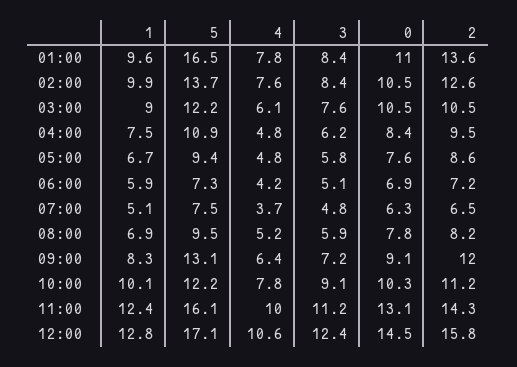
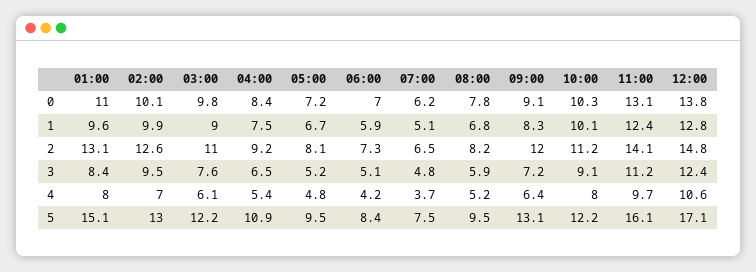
  {
    "1": {
      "01:00": 9.6,
      "02:00": 9.9,
      "03:00": 9,
      "04:00": 7.5,
      "05:00": 6.7,
      "06:00": 5.9,
      "07:00": 5.1,
-     "08:00": 6.9,
+     "08:00": 6.8,
      "09:00": 8.3,
      "10:00": 10.1,
      "11:00": 12.4,
      "12:00": 12.8
    },
    "5": {
-     "01:00": 16.5,
+     "01:00": 15.1,
-     "02:00": 13.7,
+     "02:00": 13,
      "03:00": 12.2,
      "04:00": 10.9,
-     "05:00": 9.4,
+     "05:00": 9.5,
-     "06:00": 7.3,
+     "06:00": 8.4,
      "07:00": 7.5,
      "08:00": 9.5,
      "09:00": 13.1,
      "10:00": 12.2,
      "11:00": 16.1,
      "12:00": 17.1
    },
    "4": {
-     "01:00": 7.8,
+     "01:00": 8,
-     "02:00": 7.6,
+     "02:00": 7,
      "03:00": 6.1,
-     "04:00": 4.8,
+     "04:00": 5.4,
      "05:00": 4.8,
      "06:00": 4.2,
      "07:00": 3.7,
      "08:00": 5.2,
      "09:00": 6.4,
-     "10:00": 7.8,
+     "10:00": 8,
-     "11:00": 10,
+     "11:00": 9.7,
      "12:00": 10.6
    },
    "3": {
      "01:00": 8.4,
-     "02:00": 8.4,
+     "02:00": 9.5,
      "03:00": 7.6,
-     "04:00": 6.2,
+     "04:00": 6.5,
-     "05:00": 5.8,
+     "05:00": 5.2,
      "06:00": 5.1,
      "07:00": 4.8,
      "08:00": 5.9,
      "09:00": 7.2,
      "10:00": 9.1,
      "11:00": 11.2,
      "12:00": 12.4
    },
    "0": {
      "01:00": 11,
-     "02:00": 10.5,
+     "02:00": 10.1,
-     "03:00": 10.5,
+     "03:00": 9.8,
      "04:00": 8.4,
-     "05:00": 7.6,
+     "05:00": 7.2,
-     "06:00": 6.9,
+     "06:00": 7,
-     "07:00": 6.3,
+     "07:00": 6.2,
      "08:00": 7.8,
      "09:00": 9.1,
      "10:00": 10.3,
      "11:00": 13.1,
-     "12:00": 14.5
+     "12:00": 13.8
    },
    "2": {
-     "01:00": 13.6,
+     "01:00": 13.1,
      "02:00": 12.6,
-     "03:00": 10.5,
+     "03:00": 11,
-     "04:00": 9.5,
+     "04:00": 9.2,
-     "05:00": 8.6,
+     "05:00": 8.1,
-     "06:00": 7.2,
+     "06:00": 7.3,
      "07:00": 6.5,
      "08:00": 8.2,
      "09:00": 12,
      "10:00": 11.2,
-     "11:00": 14.3,
+     "11:00": 14.1,
-     "12:00": 15.8
+     "12:00": 14.8
    }
  }

